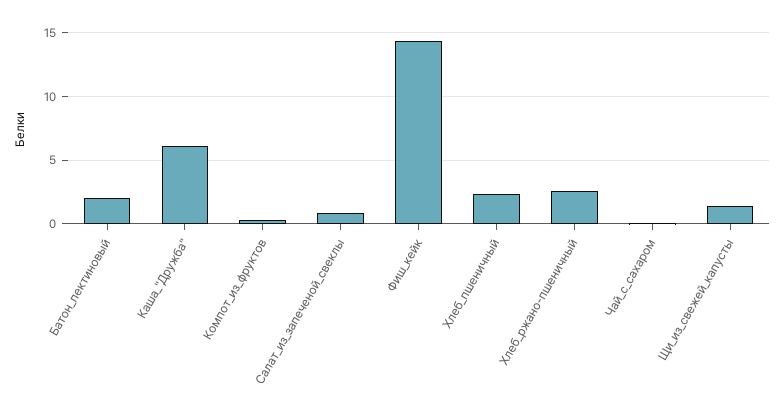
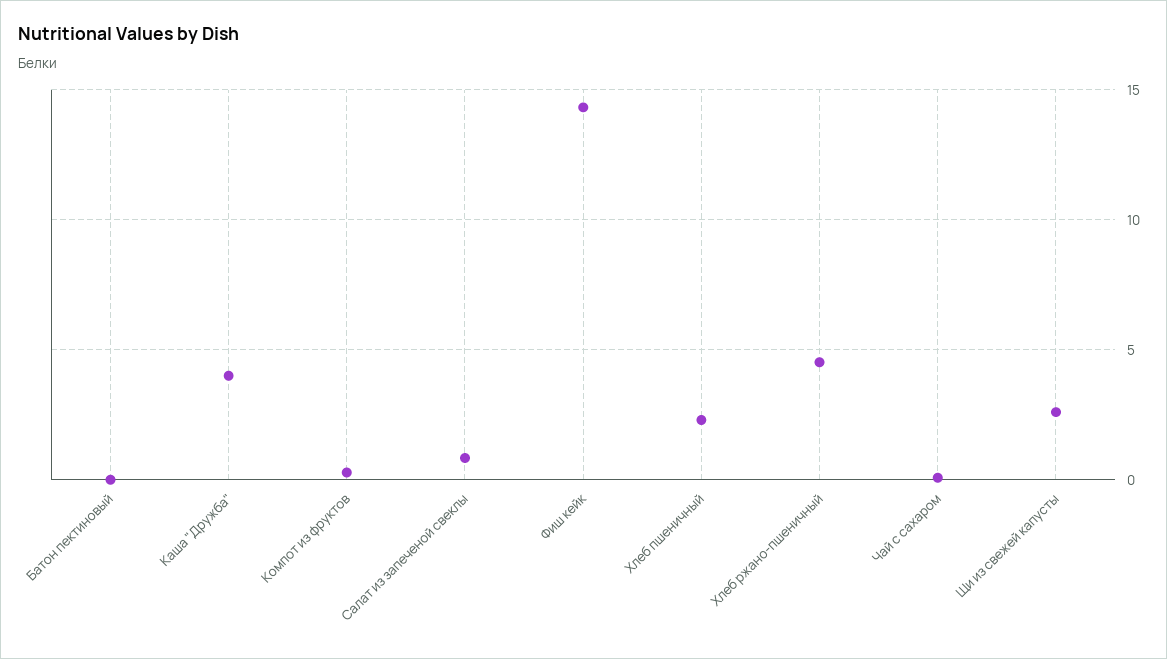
  {
-   "Батон_пектиновый": 2,
+   "Батон_пектиновый": 0,
-   "Каша_\"Дружба\"": 6,
+   "Каша_\"Дружба\"": 4,
    "Компот_из_фруктов": 0.5,
    "Салат_из_запеченой_свеклы": 1,
    "Фиш_кейк": 14.5,
    "Хлеб_пшеничный": 2.5,
-   "Хлеб_ржано-пшеничный": 2.5,
+   "Хлеб_ржано-пшеничный": 4.5,
    "Чай_с_сахаром": 0,
-   "Щи_из_свежей_капусты": 1.5
+   "Щи_из_свежей_капусты": 2.5
  }

